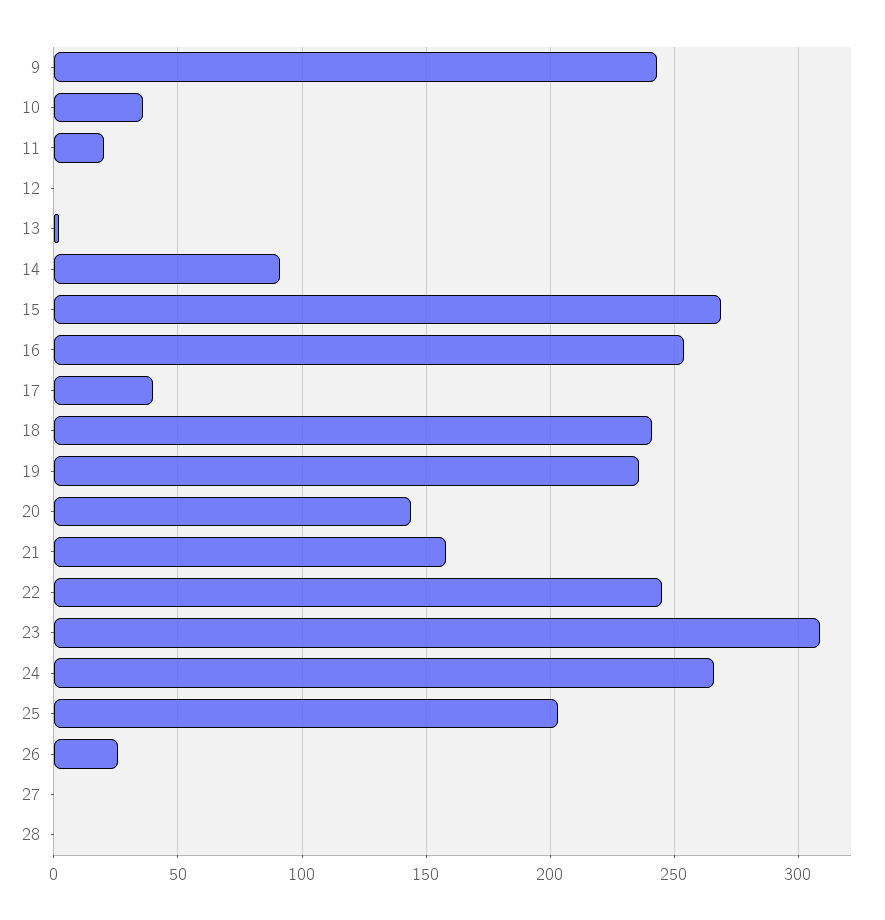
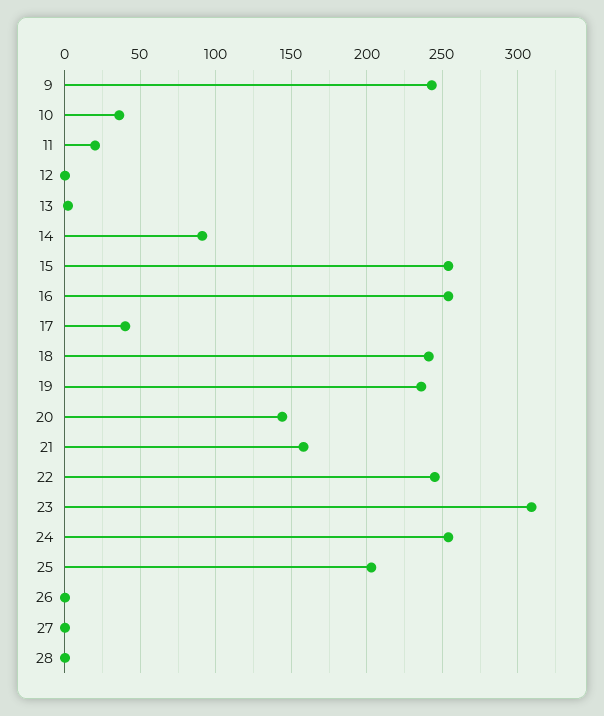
  {
    "9": 245,
    "10": 35,
    "11": 20,
    "12": 0,
    "13": 0,
    "14": 90,
-   "15": 270,
+   "15": 255,
    "16": 255,
    "17": 40,
    "18": 240,
    "19": 235,
    "20": 145,
    "21": 160,
    "22": 245,
    "23": 310,
-   "24": 265,
+   "24": 255,
    "25": 205,
-   "26": 25,
+   "26": 0,
    "27": 0,
    "28": 0
  }

